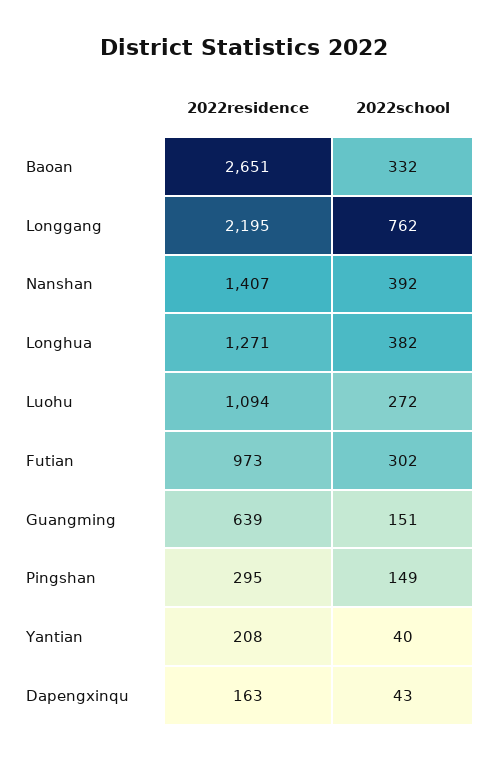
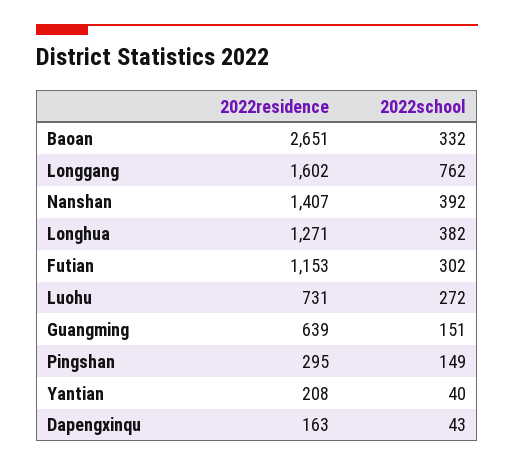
  {
    "2022residence": {
      "Baoan": 2651,
-     "Longgang": 2195,
+     "Longgang": 1602,
      "Nanshan": 1407,
      "Longhua": 1271,
-     "Luohu": 1094,
+     "Luohu": 731,
-     "Futian": 973,
+     "Futian": 1153,
      "Guangming": 639,
      "Pingshan": 295,
      "Yantian": 208,
      "Dapengxinqu": 163
    },
    "2022school": {
      "Baoan": 332,
      "Longgang": 762,
      "Nanshan": 392,
      "Longhua": 382,
      "Luohu": 272,
      "Futian": 302,
      "Guangming": 151,
      "Pingshan": 149,
      "Yantian": 40,
      "Dapengxinqu": 43
    }
  }

